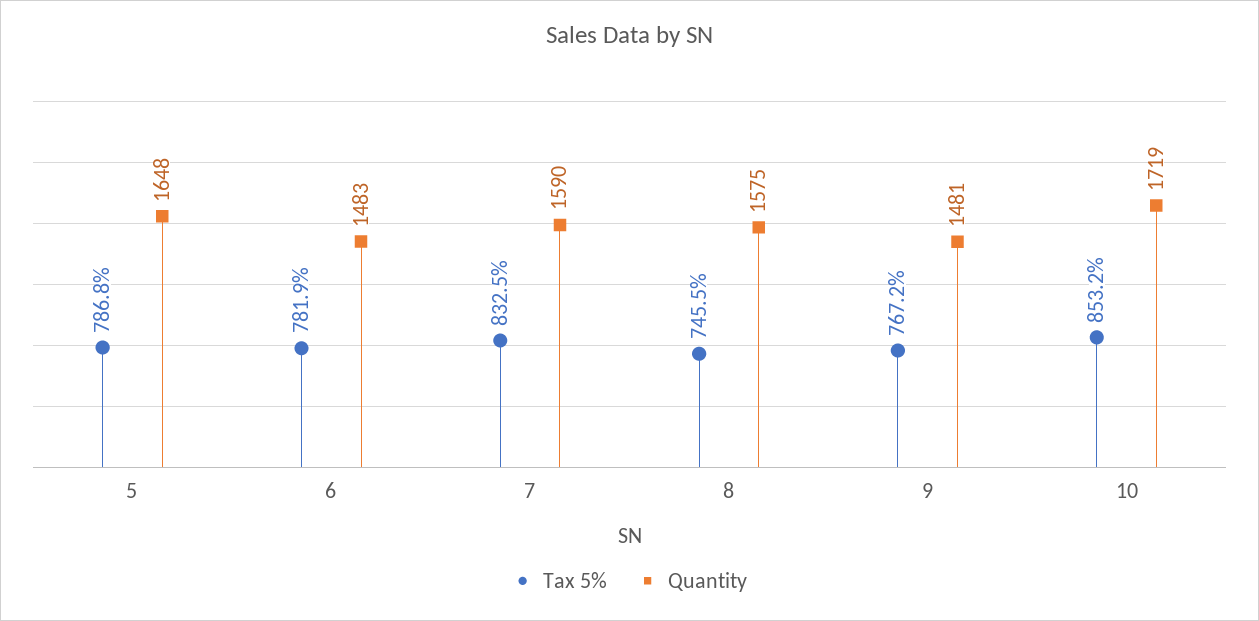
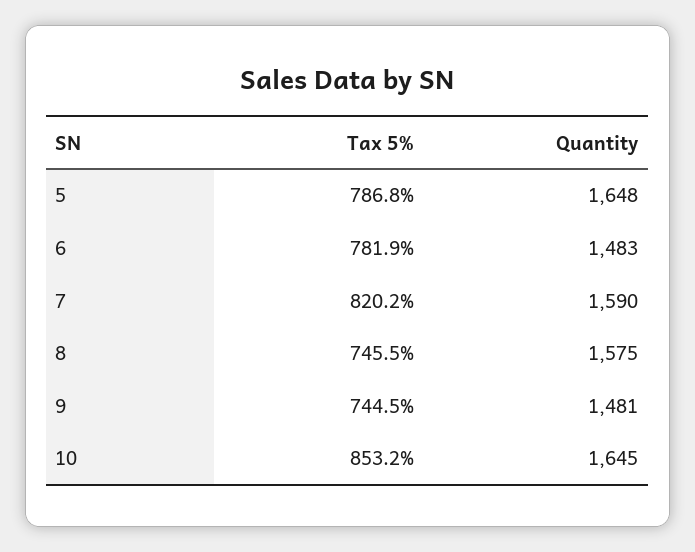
  {
    "Tax 5%": {
      "5": 786.8,
      "6": 781.9,
-     "7": 832.5,
+     "7": 820.2,
      "8": 745.5,
-     "9": 767.2,
+     "9": 744.5,
      "10": 853.2
    },
    "Quantity": {
      "5": 1648,
      "6": 1483,
      "7": 1590,
      "8": 1575,
      "9": 1481,
-     "10": 1719
+     "10": 1645
    }
  }

